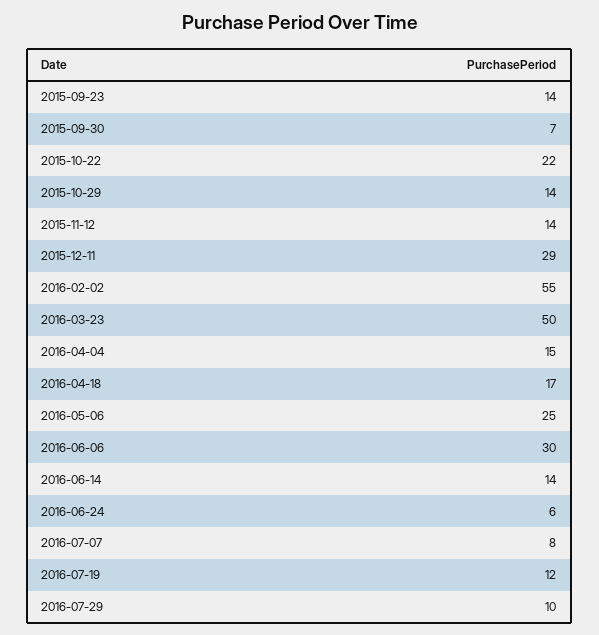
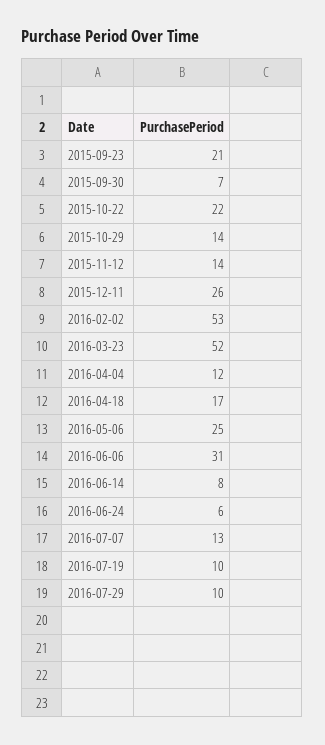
  {
-   "2015-09-23": 14,
+   "2015-09-23": 21,
    "2015-09-30": 7,
    "2015-10-22": 22,
    "2015-10-29": 14,
    "2015-11-12": 14,
-   "2015-12-11": 29,
+   "2015-12-11": 26,
-   "2016-02-02": 55,
+   "2016-02-02": 53,
-   "2016-03-23": 50,
+   "2016-03-23": 52,
-   "2016-04-04": 15,
+   "2016-04-04": 12,
    "2016-04-18": 17,
    "2016-05-06": 25,
-   "2016-06-06": 30,
+   "2016-06-06": 31,
-   "2016-06-14": 14,
+   "2016-06-14": 8,
    "2016-06-24": 6,
-   "2016-07-07": 8,
+   "2016-07-07": 13,
-   "2016-07-19": 12,
+   "2016-07-19": 10,
    "2016-07-29": 10
  }

